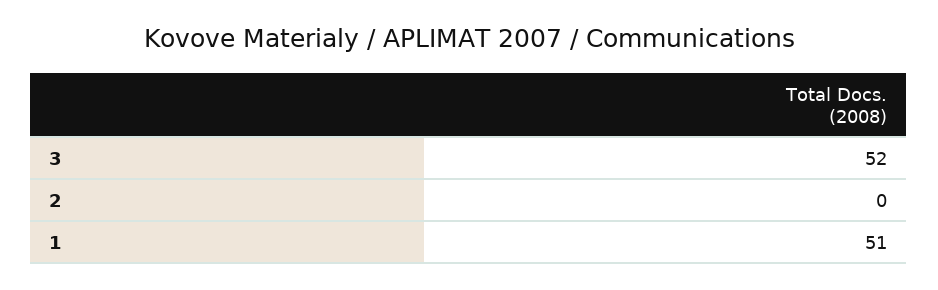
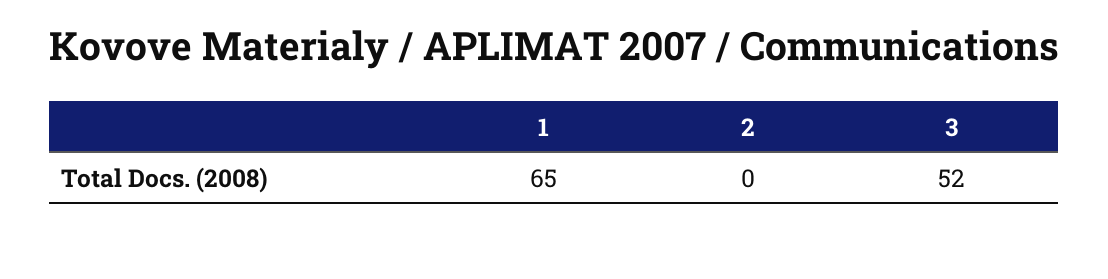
  {
    "3": 52,
    "2": 0,
-   "1": 51
+   "1": 65
  }

